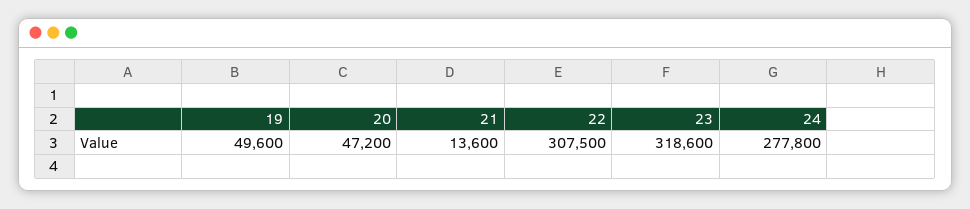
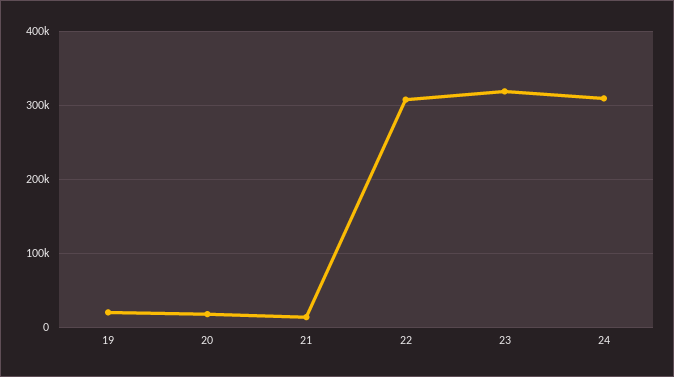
  {
-   "19": 49600,
+   "19": 20000,
-   "20": 47200,
+   "20": 20000,
    "21": 13600,
    "22": 307500,
    "23": 318600,
-   "24": 277800
+   "24": 310000
  }

